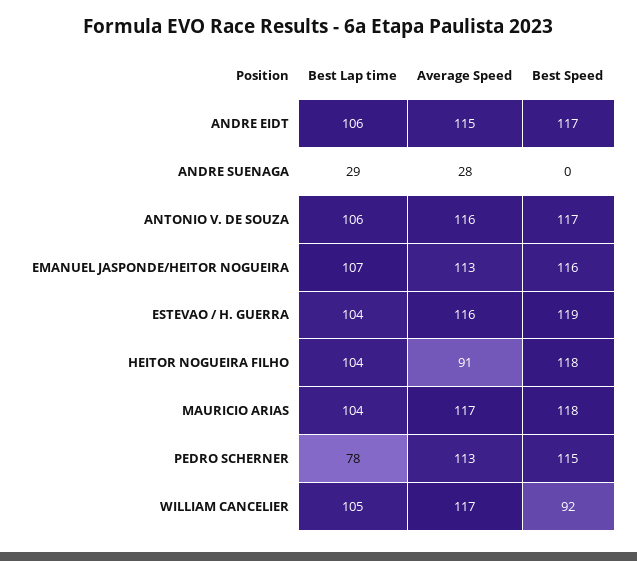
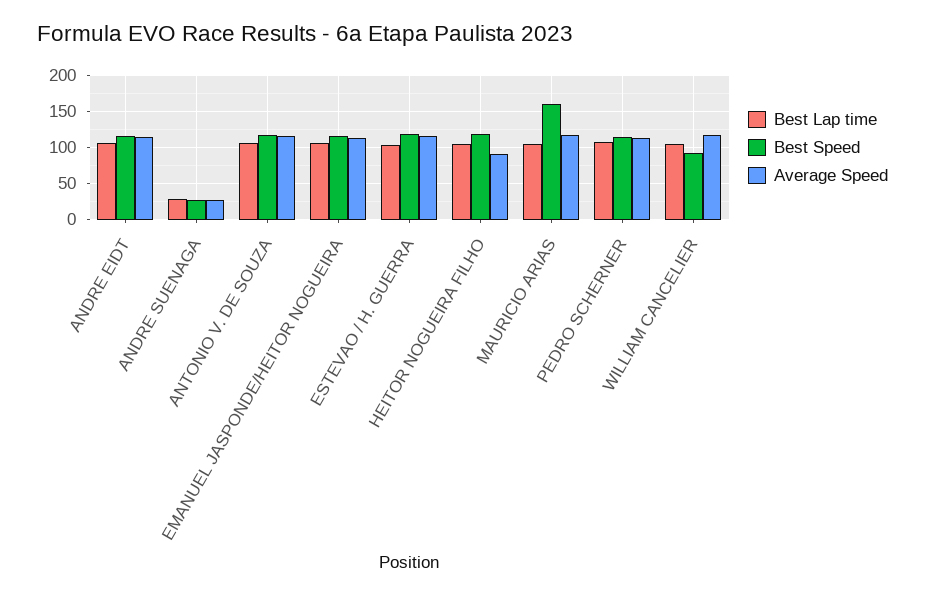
  {
    "Best Lap time": {
      "ANDRE EIDT": 106,
      "ANDRE SUENAGA": 29,
      "ANTONIO V. DE SOUZA": 106,
      "EMANUEL JASPONDE/HEITOR NOGUEIRA": 107,
      "ESTEVAO / H. GUERRA": 104,
      "HEITOR NOGUEIRA FILHO": 104,
      "MAURICIO ARIAS": 104,
-     "PEDRO SCHERNER": 78,
+     "PEDRO SCHERNER": 110,
      "WILLIAM CANCELIER": 105
    },
    "Average Speed": {
      "ANDRE EIDT": 115,
      "ANDRE SUENAGA": 28,
      "ANTONIO V. DE SOUZA": 116,
      "EMANUEL JASPONDE/HEITOR NOGUEIRA": 113,
      "ESTEVAO / H. GUERRA": 116,
      "HEITOR NOGUEIRA FILHO": 91,
      "MAURICIO ARIAS": 117,
      "PEDRO SCHERNER": 113,
      "WILLIAM CANCELIER": 117
    },
    "Best Speed": {
      "ANDRE EIDT": 117,
-     "ANDRE SUENAGA": 0,
+     "ANDRE SUENAGA": 30,
      "ANTONIO V. DE SOUZA": 117,
      "EMANUEL JASPONDE/HEITOR NOGUEIRA": 116,
      "ESTEVAO / H. GUERRA": 119,
      "HEITOR NOGUEIRA FILHO": 118,
-     "MAURICIO ARIAS": 118,
+     "MAURICIO ARIAS": 160,
      "PEDRO SCHERNER": 115,
      "WILLIAM CANCELIER": 92
    }
  }

